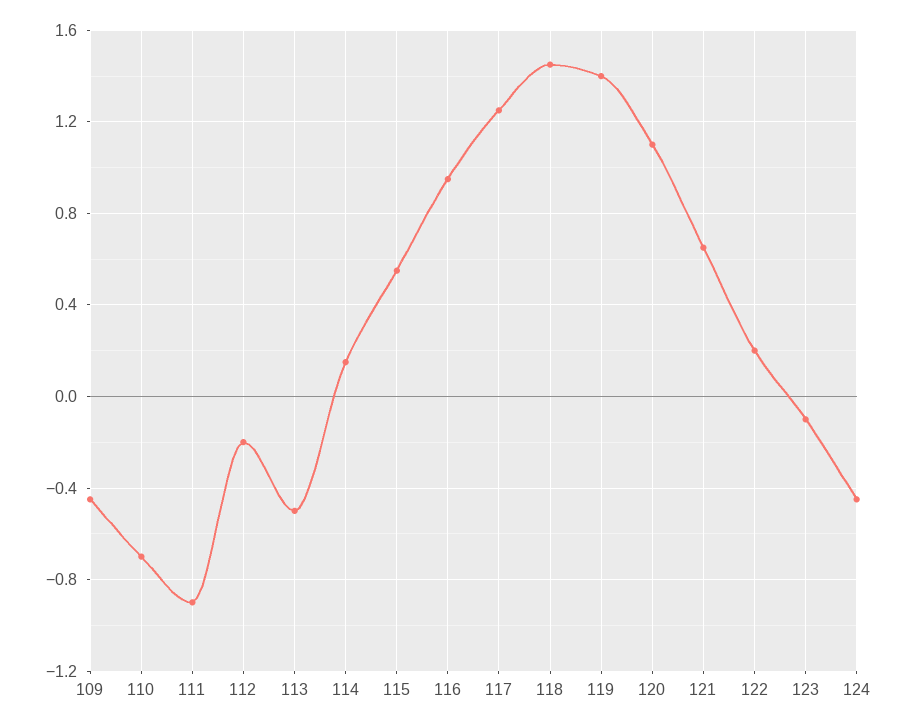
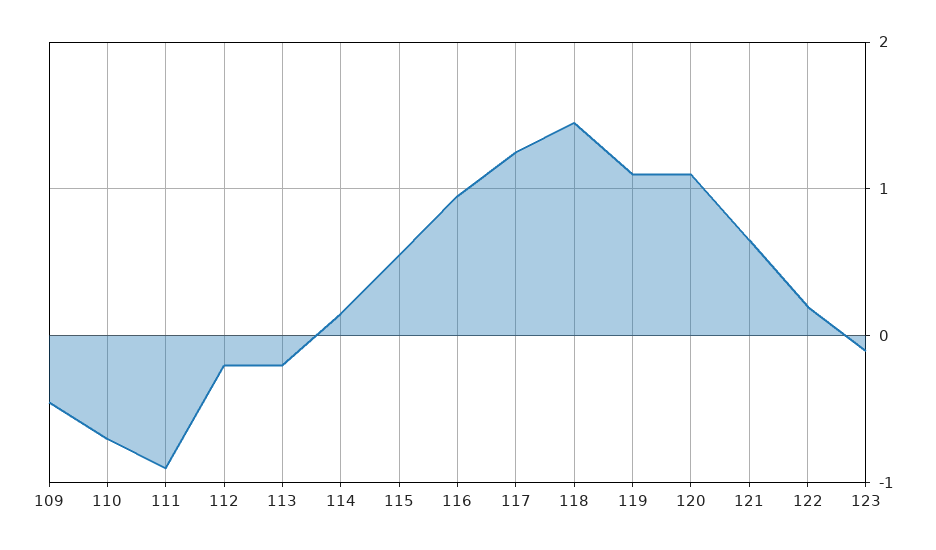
  {
    "109": -0.45,
    "110": -0.7,
    "111": -0.9,
    "112": -0.2,
-   "113": -0.5,
+   "113": -0.2,
    "114": 0.15,
    "115": 0.55,
    "116": 0.95,
    "117": 1.25,
    "118": 1.45,
-   "119": 1.4,
+   "119": 1.1,
    "120": 1.1,
    "121": 0.65,
    "122": 0.2,
-   "123": -0.1,
+   "123": -0.1
-   "124": -0.45
  }

